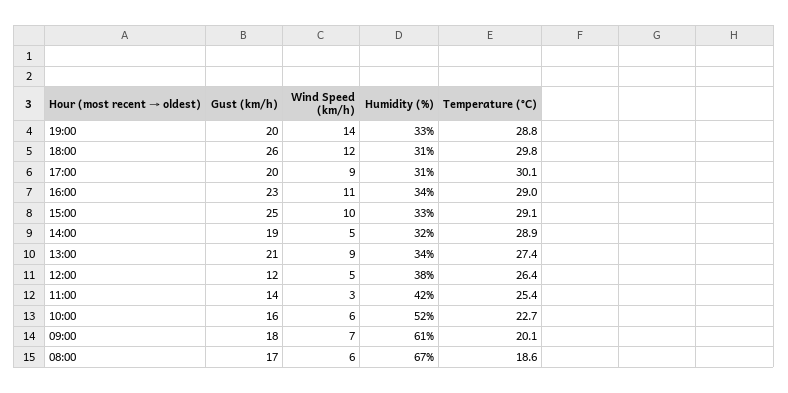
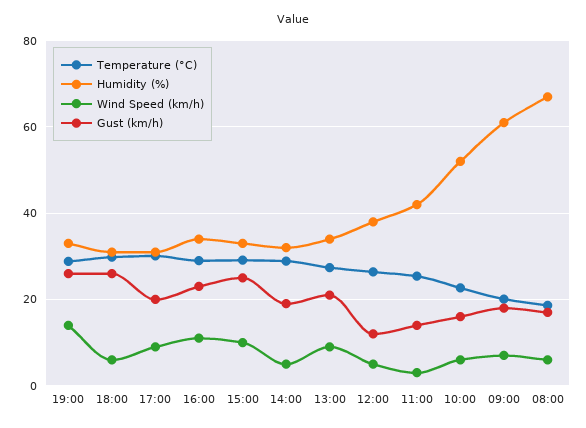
  {
    "Gust (km/h)": {
-     "19:00": 20,
+     "19:00": 26,
      "18:00": 26,
      "17:00": 20,
      "16:00": 23,
      "15:00": 25,
      "14:00": 19,
      "13:00": 21,
      "12:00": 12,
      "11:00": 14,
      "10:00": 16,
      "09:00": 18,
      "08:00": 17
    },
    "Wind Speed (km/h)": {
      "19:00": 14,
-     "18:00": 12,
+     "18:00": 6,
      "17:00": 9,
      "16:00": 11,
      "15:00": 10,
      "14:00": 5,
      "13:00": 9,
      "12:00": 5,
      "11:00": 3,
      "10:00": 6,
      "09:00": 7,
      "08:00": 6
    },
    "Humidity (%)": {
      "19:00": 33,
      "18:00": 31,
      "17:00": 31,
      "16:00": 34,
      "15:00": 33,
      "14:00": 32,
      "13:00": 34,
      "12:00": 38,
      "11:00": 42,
      "10:00": 52,
      "09:00": 61,
      "08:00": 67
    },
    "Temperature (°C)": {
      "19:00": 28.8,
      "18:00": 29.8,
      "17:00": 30.1,
      "16:00": 29,
      "15:00": 29.1,
      "14:00": 28.9,
      "13:00": 27.4,
      "12:00": 26.4,
      "11:00": 25.4,
      "10:00": 22.7,
      "09:00": 20.1,
      "08:00": 18.6
    }
  }

